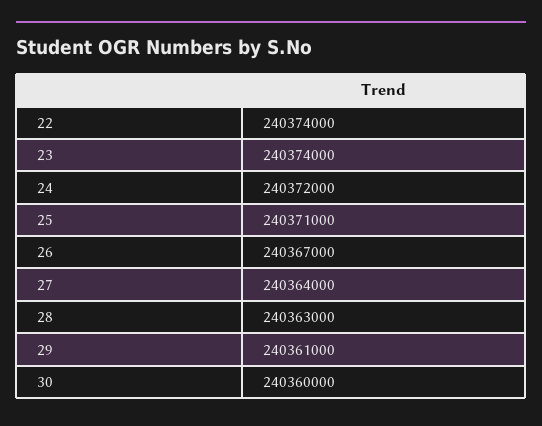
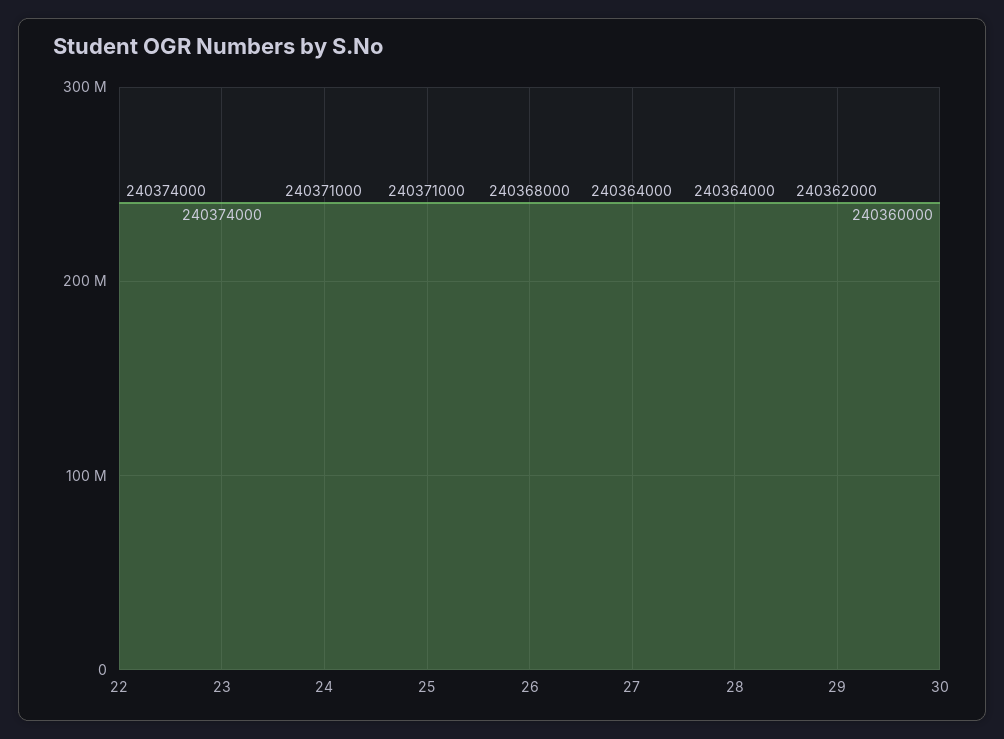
  {
    "22": 240374000,
    "23": 240374000,
-   "24": 240372000,
+   "24": 240371000,
    "25": 240371000,
-   "26": 240367000,
+   "26": 240368000,
    "27": 240364000,
-   "28": 240363000,
+   "28": 240364000,
-   "29": 240361000,
+   "29": 240362000,
    "30": 240360000
  }

